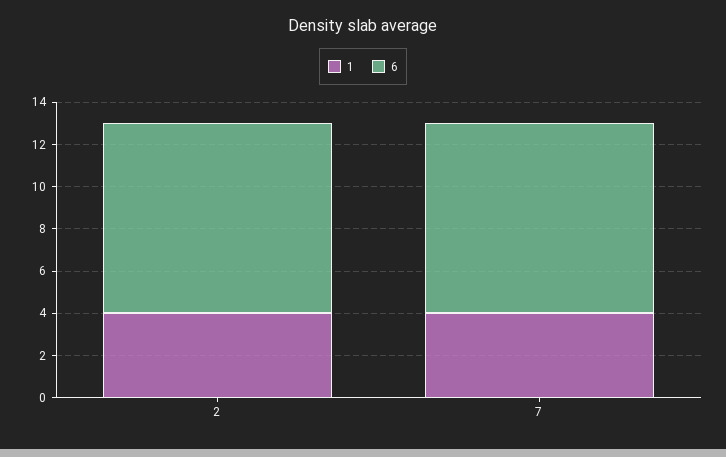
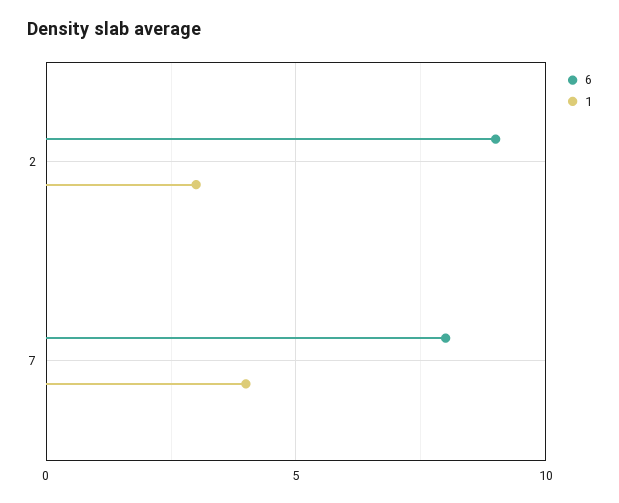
  {
    "1": {
-     "2": 4,
+     "2": 3,
      "7": 4
    },
    "6": {
      "2": 9,
-     "7": 9
+     "7": 8
    }
  }

